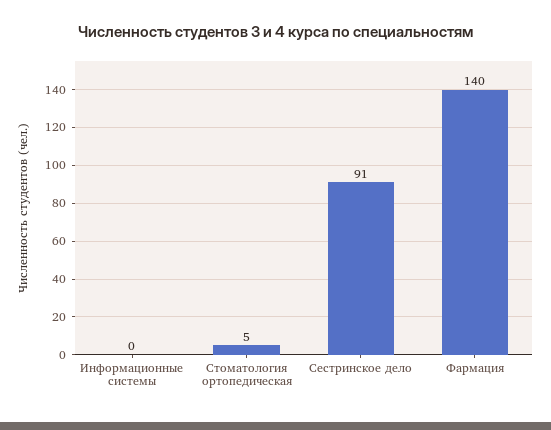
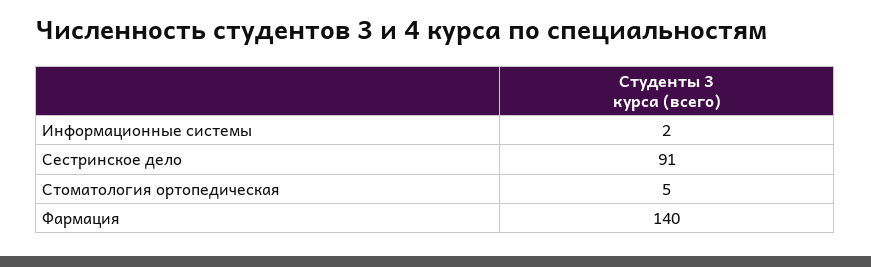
  {
-   "Информационные системы": 0,
+   "Информационные системы": 2,
    "Стоматология ортопедическая": 5,
    "Сестринское дело": 91,
    "Фармация": 140
  }

